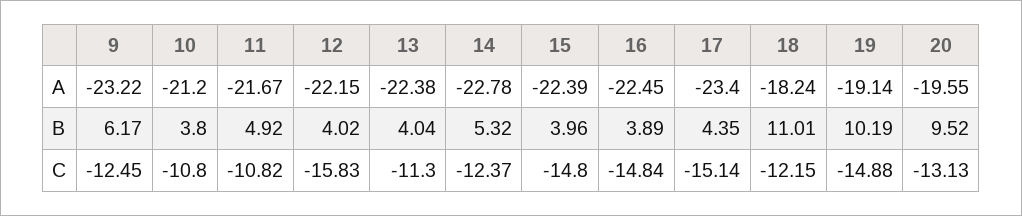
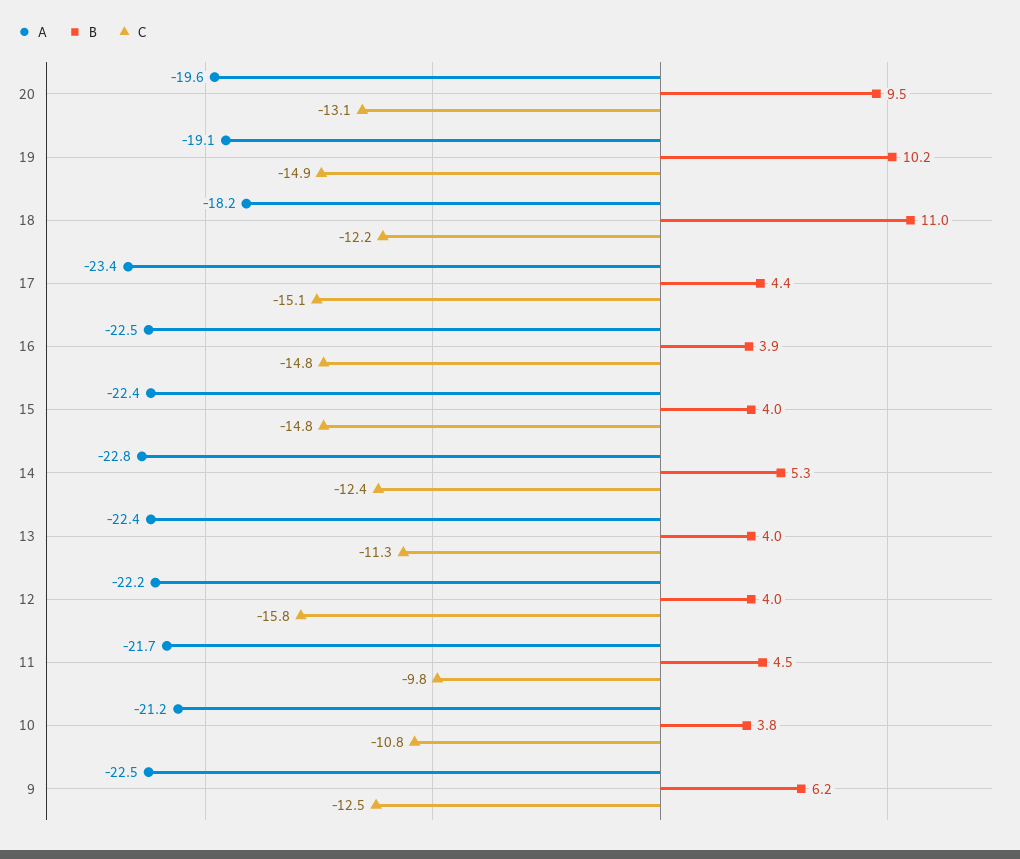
  {
    "A": {
-     "9": -23.22,
+     "9": -22.5,
      "10": -21.2,
      "11": -21.67,
      "12": -22.15,
      "13": -22.38,
      "14": -22.78,
      "15": -22.39,
      "16": -22.45,
      "17": -23.4,
      "18": -18.24,
      "19": -19.14,
      "20": -19.55
    },
    "B": {
      "9": 6.17,
      "10": 3.8,
-     "11": 4.92,
+     "11": 4.5,
      "12": 4.02,
      "13": 4.04,
      "14": 5.32,
      "15": 3.96,
      "16": 3.89,
      "17": 4.35,
      "18": 11.01,
      "19": 10.19,
      "20": 9.52
    },
    "C": {
      "9": -12.45,
      "10": -10.8,
-     "11": -10.82,
+     "11": -9.8,
      "12": -15.83,
      "13": -11.3,
      "14": -12.37,
      "15": -14.8,
      "16": -14.84,
      "17": -15.14,
      "18": -12.15,
      "19": -14.88,
      "20": -13.13
    }
  }

